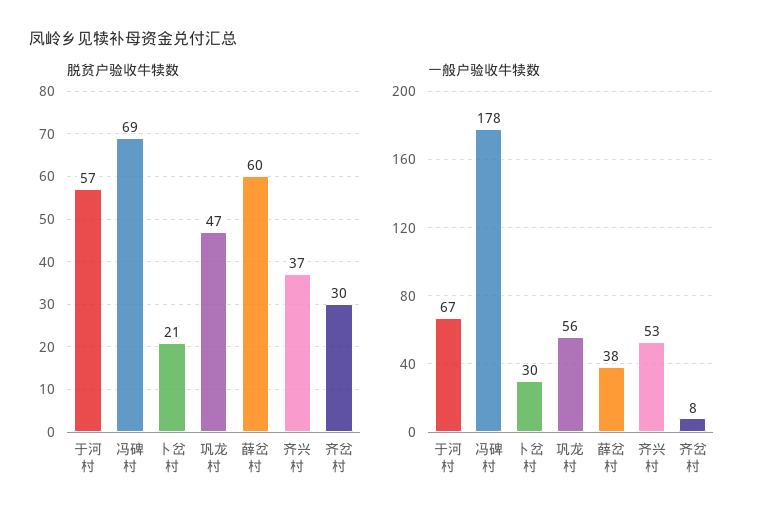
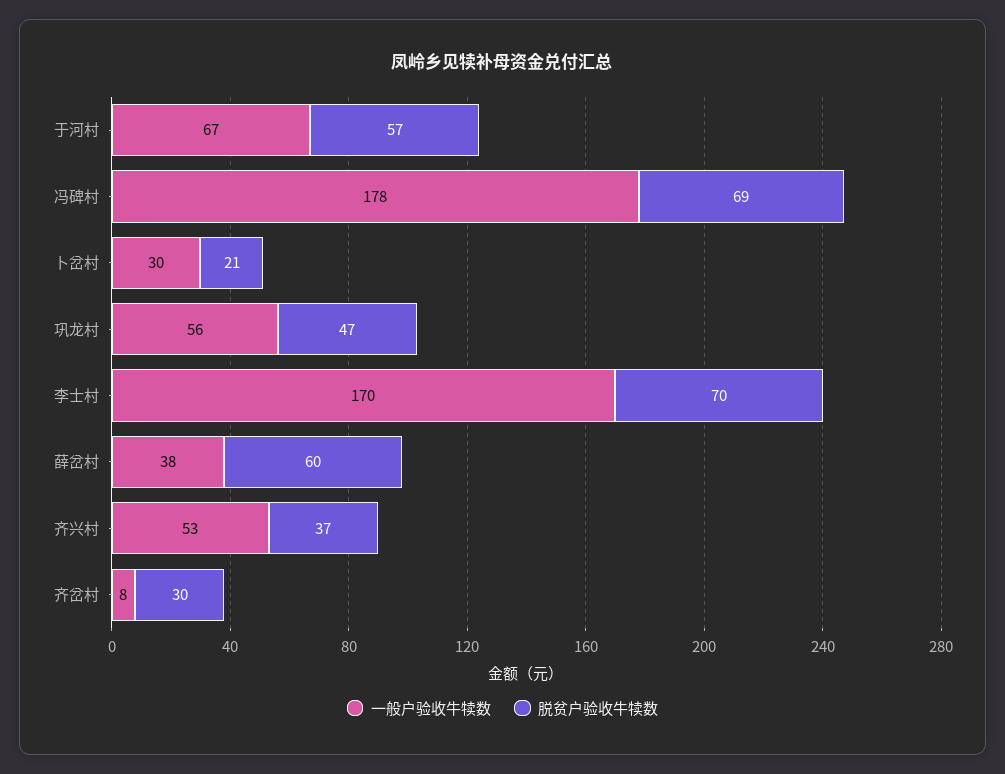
  {
    "脱贫户验收牛犊数": {
      "于河村": 57,
      "冯碑村": 69,
      "卜岔村": 21,
      "巩龙村": 47,
      "薛岔村": 60,
      "齐兴村": 37,
-     "齐岔村": 30
+     "齐岔村": 30,
+     "李士村": 70
    },
    "一般户验收牛犊数": {
      "于河村": 67,
      "冯碑村": 178,
      "卜岔村": 30,
      "巩龙村": 56,
      "薛岔村": 38,
      "齐兴村": 53,
-     "齐岔村": 8
+     "齐岔村": 8,
+     "李士村": 170
    }
  }

